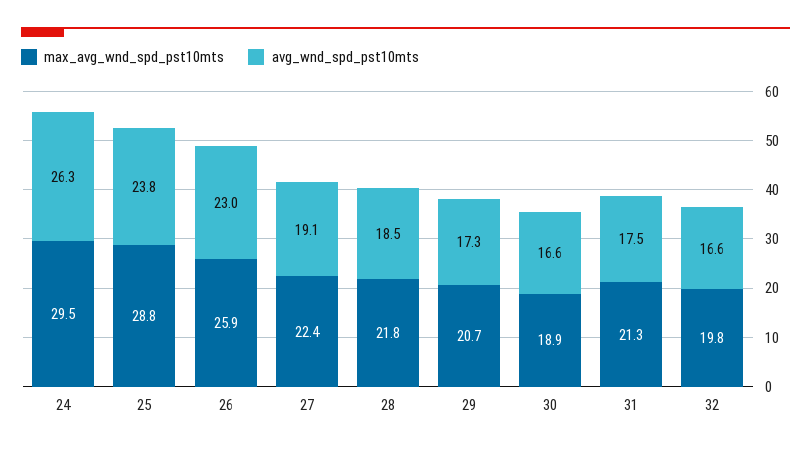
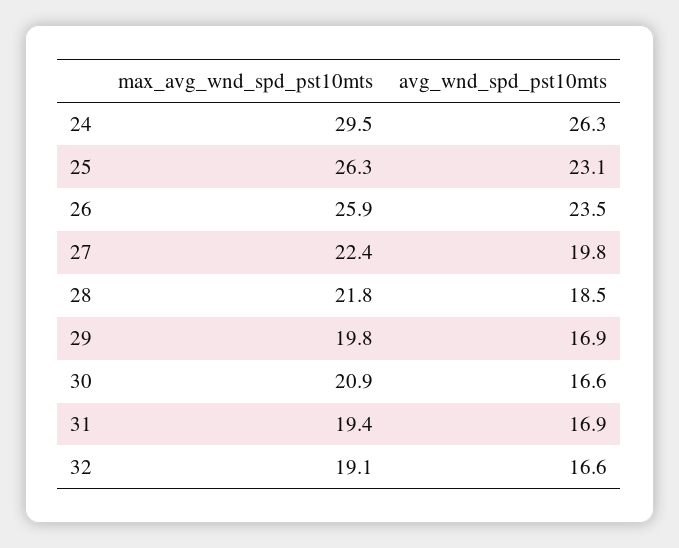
  {
    "max_avg_wnd_spd_pst10mts": {
      "24": 29.5,
-     "25": 28.8,
+     "25": 26.3,
      "26": 25.9,
      "27": 22.4,
      "28": 21.8,
-     "29": 20.7,
+     "29": 19.8,
-     "30": 18.9,
+     "30": 20.9,
-     "31": 21.3,
+     "31": 19.4,
-     "32": 19.8
+     "32": 19.1
    },
    "avg_wnd_spd_pst10mts": {
      "24": 26.3,
-     "25": 23.8,
+     "25": 23.1,
-     "26": 23,
+     "26": 23.5,
-     "27": 19.1,
+     "27": 19.8,
      "28": 18.5,
-     "29": 17.3,
+     "29": 16.9,
      "30": 16.6,
-     "31": 17.5,
+     "31": 16.9,
      "32": 16.6
    }
  }

